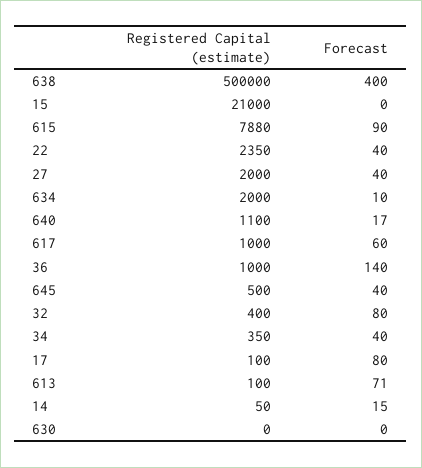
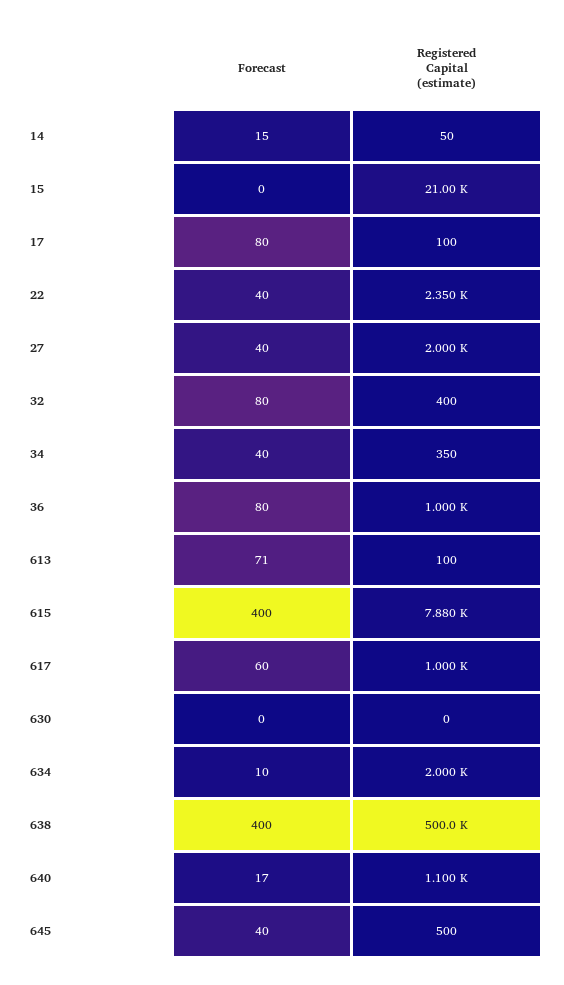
  {
    "Registered Capital (estimate)": {
      "638": 500000,
      "15": 21000,
      "615": 7880,
      "22": 2350,
      "27": 2000,
      "634": 2000,
      "640": 1100,
      "617": 1000,
      "36": 1000,
      "645": 500,
      "32": 400,
      "34": 350,
      "17": 100,
      "613": 100,
      "14": 50,
      "630": 0
    },
    "Forecast": {
      "638": 400,
      "15": 0,
-     "615": 90,
+     "615": 400,
      "22": 40,
      "27": 40,
      "634": 10,
      "640": 17,
      "617": 60,
-     "36": 140,
+     "36": 80,
      "645": 40,
      "32": 80,
      "34": 40,
      "17": 80,
      "613": 71,
      "14": 15,
      "630": 0
    }
  }

